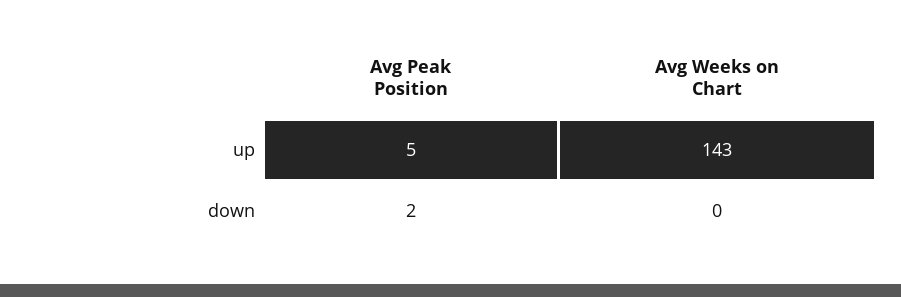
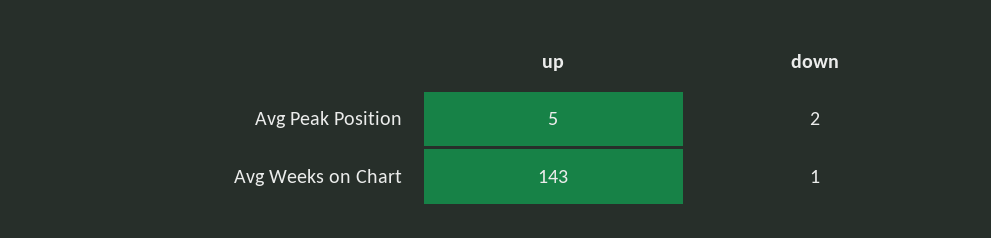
  {
    "Avg Peak Position": {
      "up": 5,
      "down": 2
    },
    "Avg Weeks on Chart": {
      "up": 143,
-     "down": 0
+     "down": 1
    }
  }

